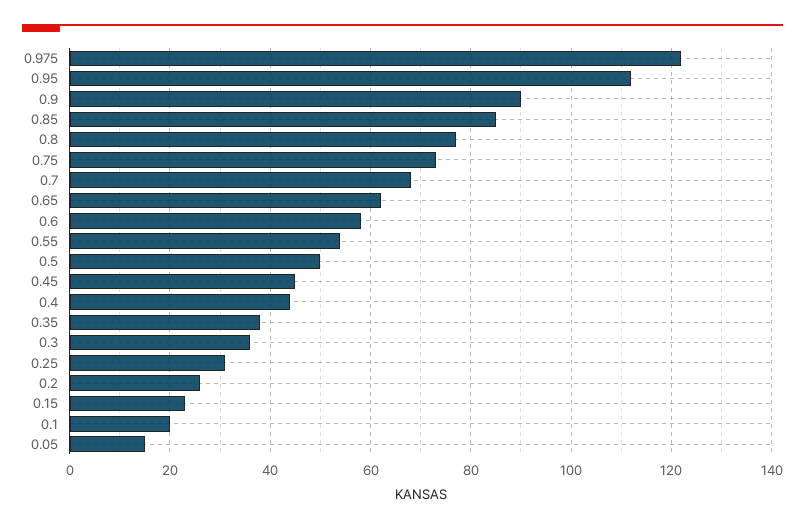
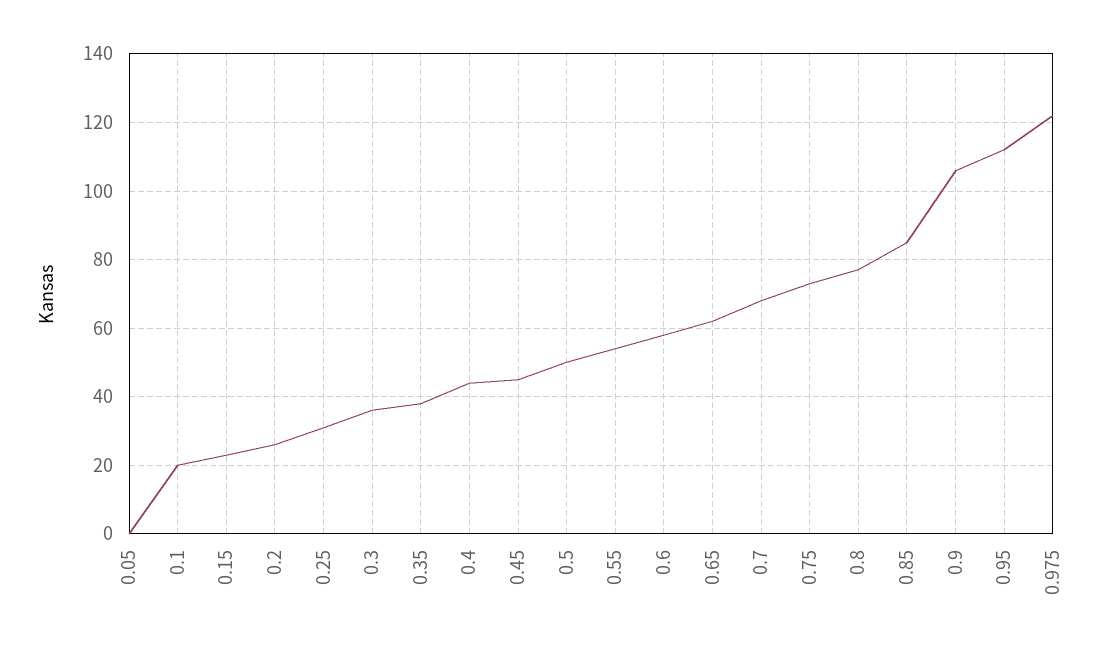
  {
    "0.975": 120,
    "0.95": 110,
-   "0.9": 90,
+   "0.9": 105,
    "0.85": 85,
    "0.8": 75,
    "0.75": 75,
    "0.7": 70,
    "0.65": 60,
    "0.6": 60,
    "0.55": 55,
    "0.5": 50,
    "0.45": 45,
    "0.4": 45,
    "0.35": 40,
    "0.3": 35,
    "0.25": 30,
    "0.2": 25,
    "0.15": 25,
    "0.1": 20,
-   "0.05": 15
+   "0.05": 0
  }

